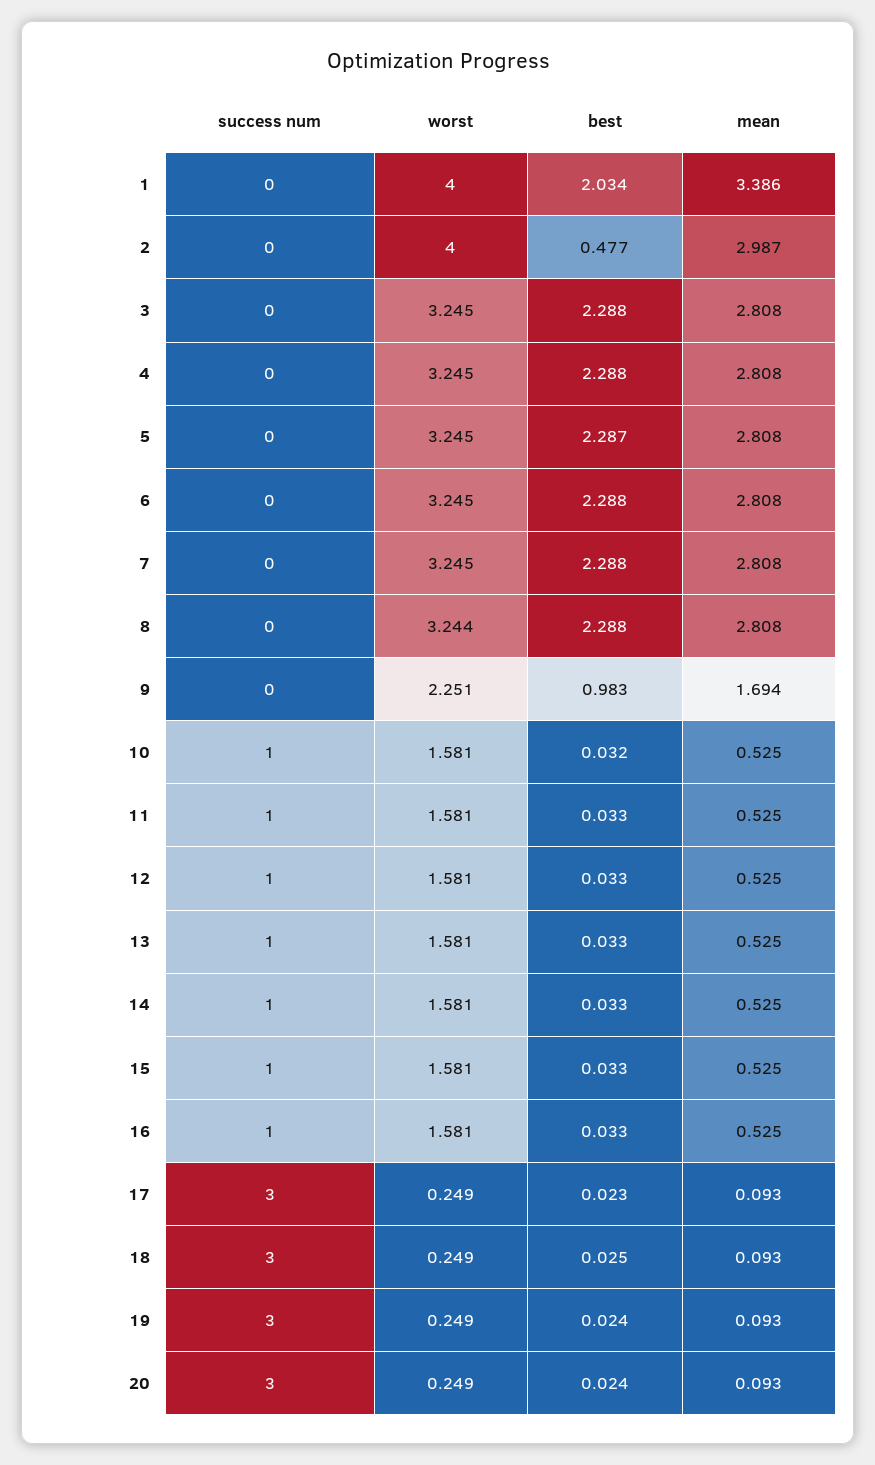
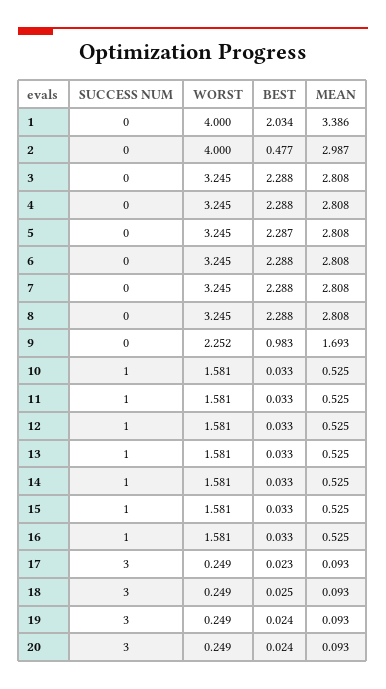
  {
    "success num": {
      "1": 0,
      "2": 0,
      "3": 0,
      "4": 0,
      "5": 0,
      "6": 0,
      "7": 0,
      "8": 0,
      "9": 0,
      "10": 1,
      "11": 1,
      "12": 1,
      "13": 1,
      "14": 1,
      "15": 1,
      "16": 1,
      "17": 3,
      "18": 3,
      "19": 3,
      "20": 3
    },
    "worst": {
      "1": 4,
      "2": 4,
      "3": 3.245,
      "4": 3.245,
      "5": 3.245,
      "6": 3.245,
      "7": 3.245,
-     "8": 3.244,
+     "8": 3.245,
-     "9": 2.251,
+     "9": 2.252,
      "10": 1.581,
      "11": 1.581,
      "12": 1.581,
      "13": 1.581,
      "14": 1.581,
      "15": 1.581,
      "16": 1.581,
      "17": 0.249,
      "18": 0.249,
      "19": 0.249,
      "20": 0.249
    },
    "best": {
      "1": 2.034,
      "2": 0.477,
      "3": 2.288,
      "4": 2.288,
      "5": 2.287,
      "6": 2.288,
      "7": 2.288,
      "8": 2.288,
      "9": 0.983,
-     "10": 0.032,
+     "10": 0.033,
      "11": 0.033,
      "12": 0.033,
      "13": 0.033,
      "14": 0.033,
      "15": 0.033,
      "16": 0.033,
      "17": 0.023,
      "18": 0.025,
      "19": 0.024,
      "20": 0.024
    },
    "mean": {
      "1": 3.386,
      "2": 2.987,
      "3": 2.808,
      "4": 2.808,
      "5": 2.808,
      "6": 2.808,
      "7": 2.808,
      "8": 2.808,
-     "9": 1.694,
+     "9": 1.693,
      "10": 0.525,
      "11": 0.525,
      "12": 0.525,
      "13": 0.525,
      "14": 0.525,
      "15": 0.525,
      "16": 0.525,
      "17": 0.093,
      "18": 0.093,
      "19": 0.093,
      "20": 0.093
    }
  }

